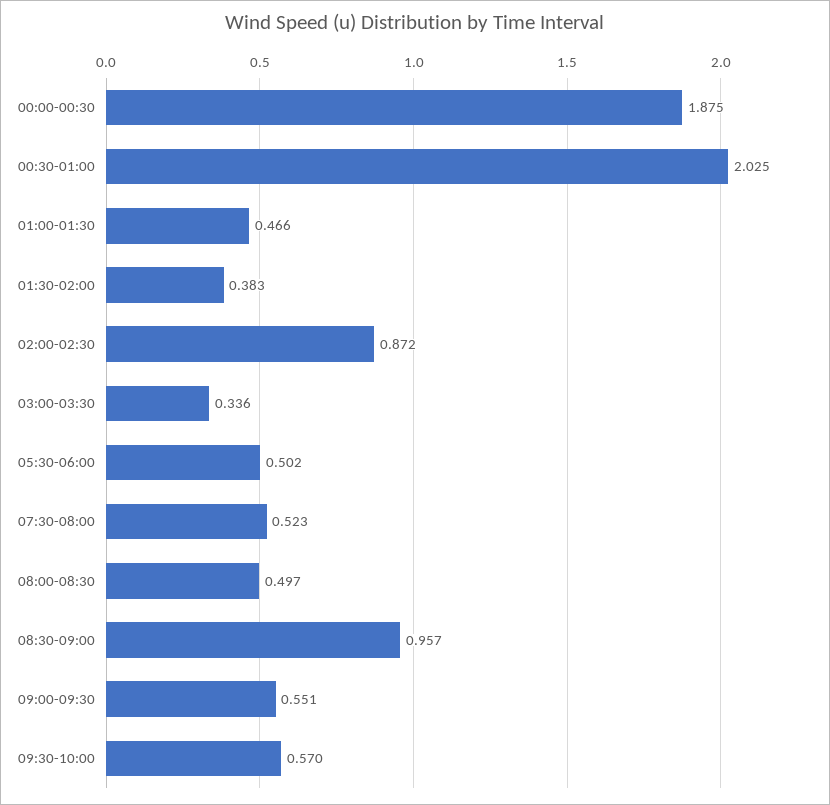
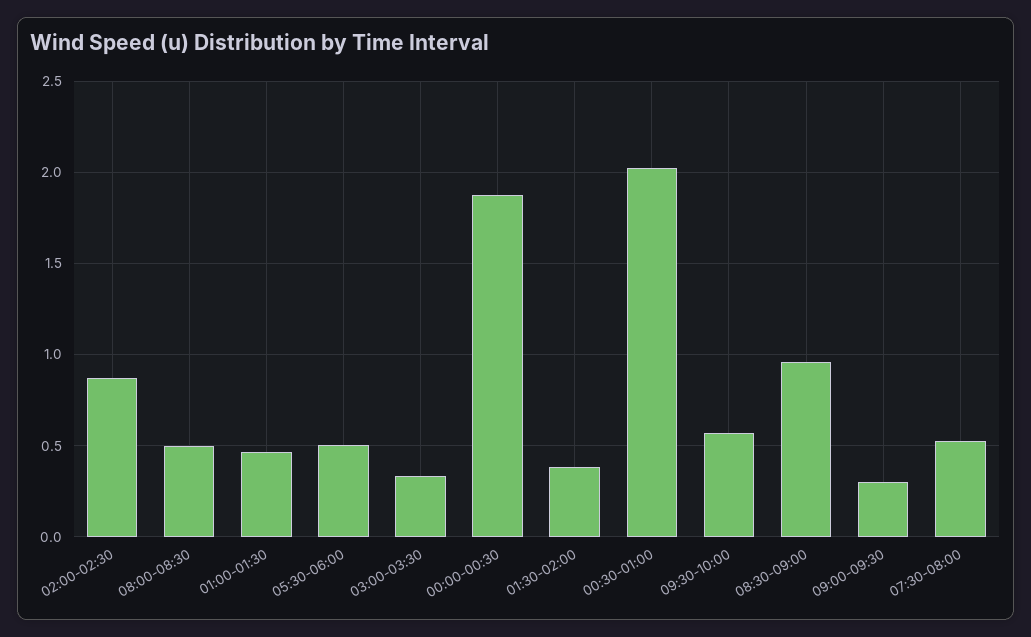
  {
    "00:00-00:30": 1.875,
    "00:30-01:00": 2.025,
    "01:00-01:30": 0.466,
    "01:30-02:00": 0.383,
    "02:00-02:30": 0.872,
    "03:00-03:30": 0.336,
    "05:30-06:00": 0.502,
    "07:30-08:00": 0.523,
    "08:00-08:30": 0.497,
    "08:30-09:00": 0.957,
-   "09:00-09:30": 0.551,
+   "09:00-09:30": 0.3,
    "09:30-10:00": 0.57
  }

